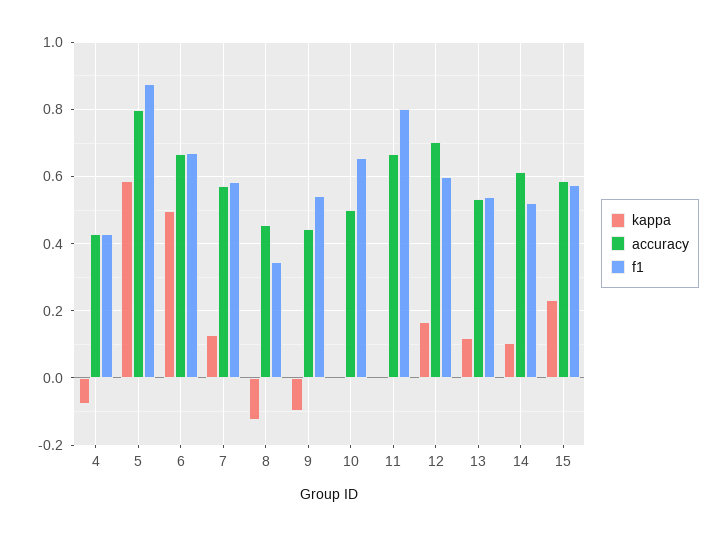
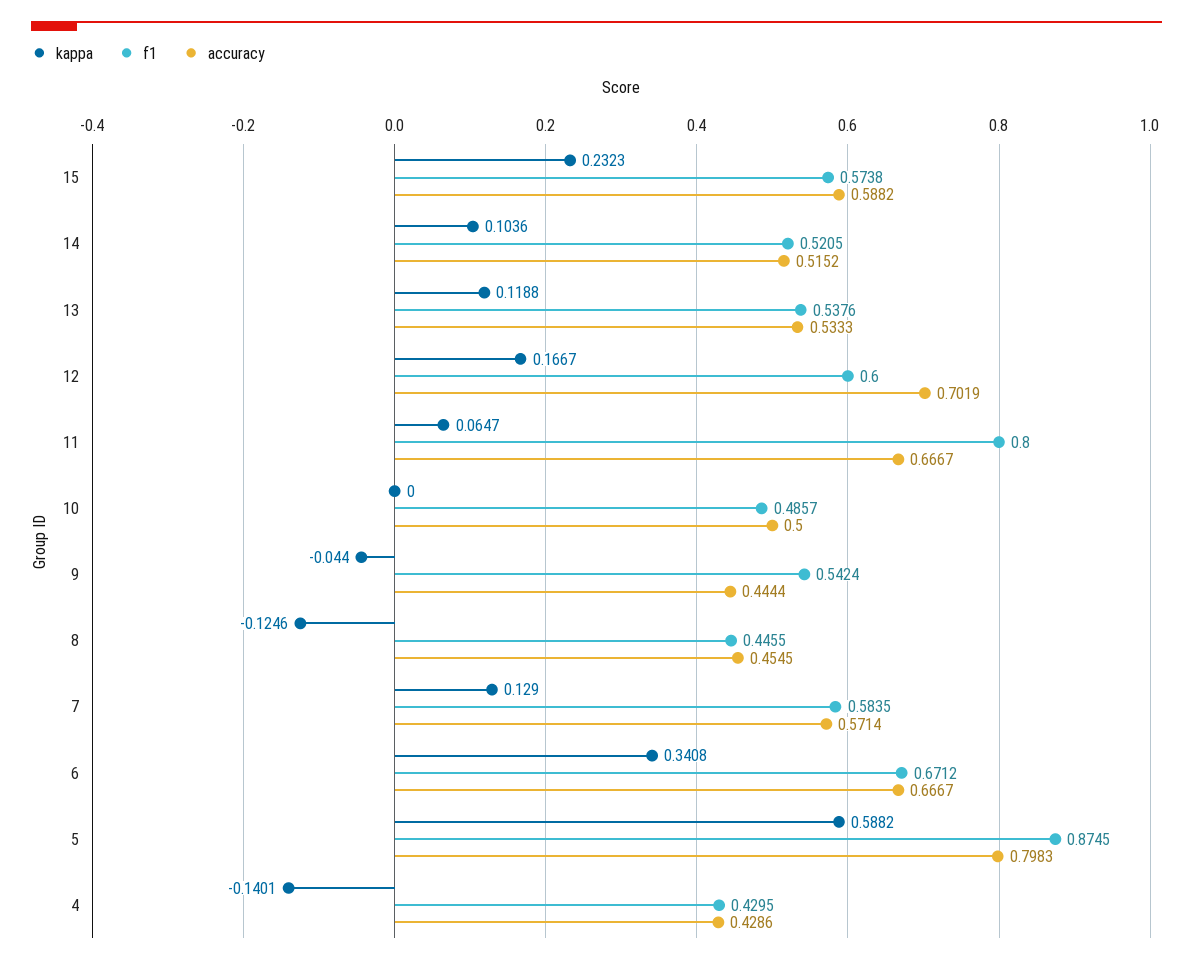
  {
    "kappa": {
-     "4": -0.08,
+     "4": -0.1401,
      "5": 0.5882,
-     "6": 0.5,
+     "6": 0.3408,
      "7": 0.129,
      "8": -0.1246,
-     "9": -0.1,
+     "9": -0.044,
      "10": 0,
-     "11": 0,
+     "11": 0.0647,
      "12": 0.1667,
      "13": 0.1188,
      "14": 0.1036,
      "15": 0.2323
    },
    "accuracy": {
      "4": 0.4286,
      "5": 0.7983,
      "6": 0.6667,
      "7": 0.5714,
      "8": 0.4545,
      "9": 0.4444,
      "10": 0.5,
      "11": 0.6667,
      "12": 0.7019,
      "13": 0.5333,
-     "14": 0.62,
+     "14": 0.5152,
      "15": 0.5882
    },
    "f1": {
      "4": 0.4295,
      "5": 0.8745,
      "6": 0.6712,
      "7": 0.5835,
-     "8": 0.34,
+     "8": 0.4455,
      "9": 0.5424,
-     "10": 0.66,
+     "10": 0.4857,
      "11": 0.8,
      "12": 0.6,
      "13": 0.5376,
      "14": 0.5205,
      "15": 0.5738
    }
  }

